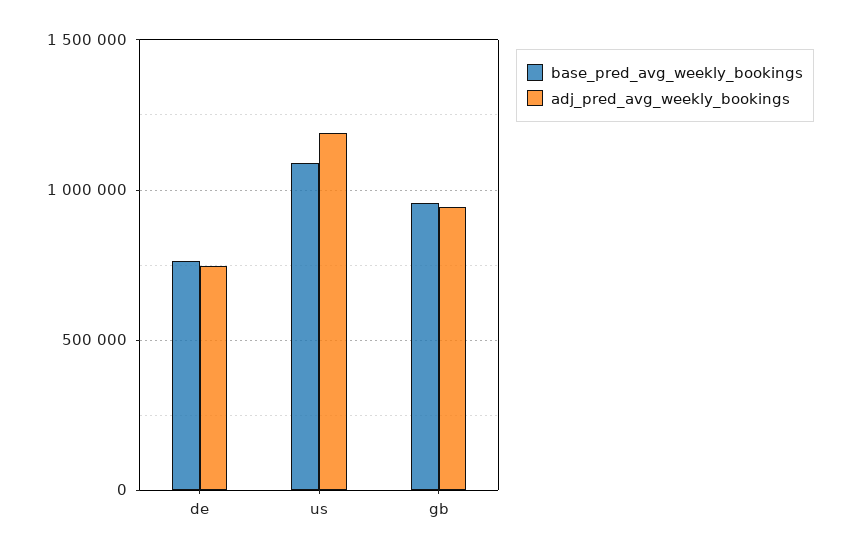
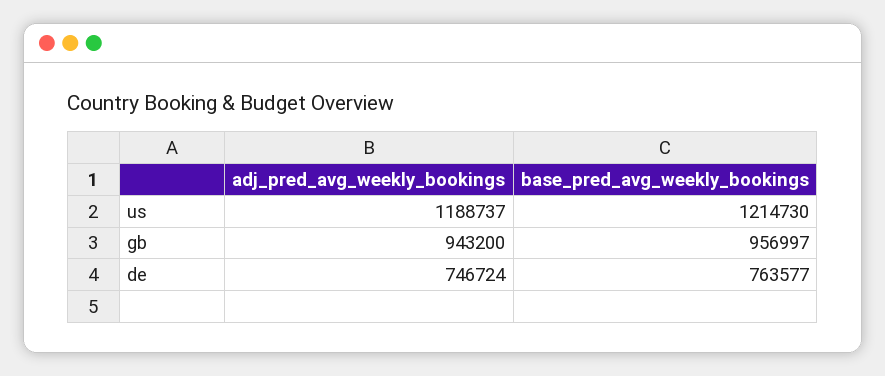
  {
    "base_pred_avg_weekly_bookings": {
      "de": 763577,
-     "us": 1100000,
+     "us": 1214730,
      "gb": 956997
    },
    "adj_pred_avg_weekly_bookings": {
      "de": 746724,
      "us": 1188737,
      "gb": 943200
    }
  }

